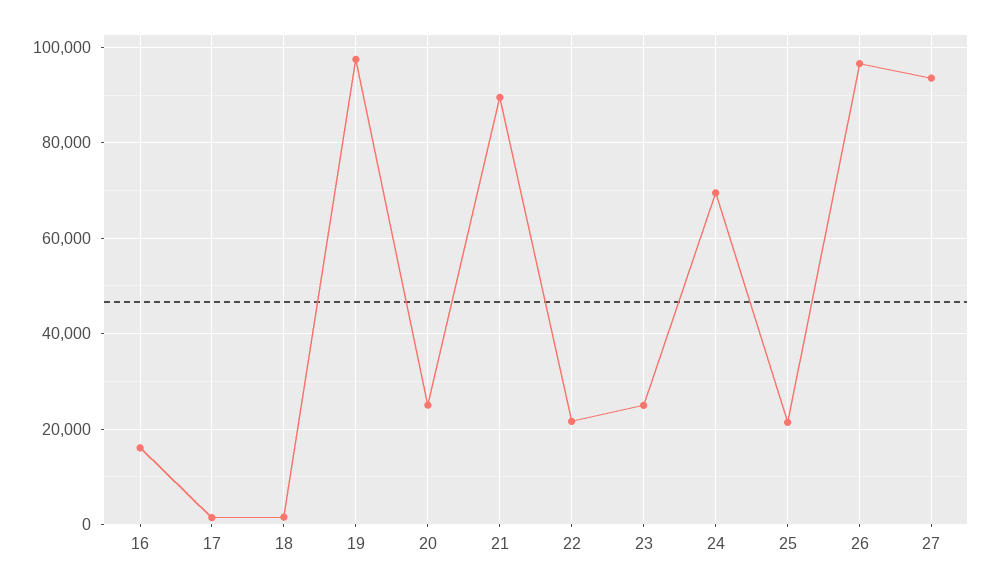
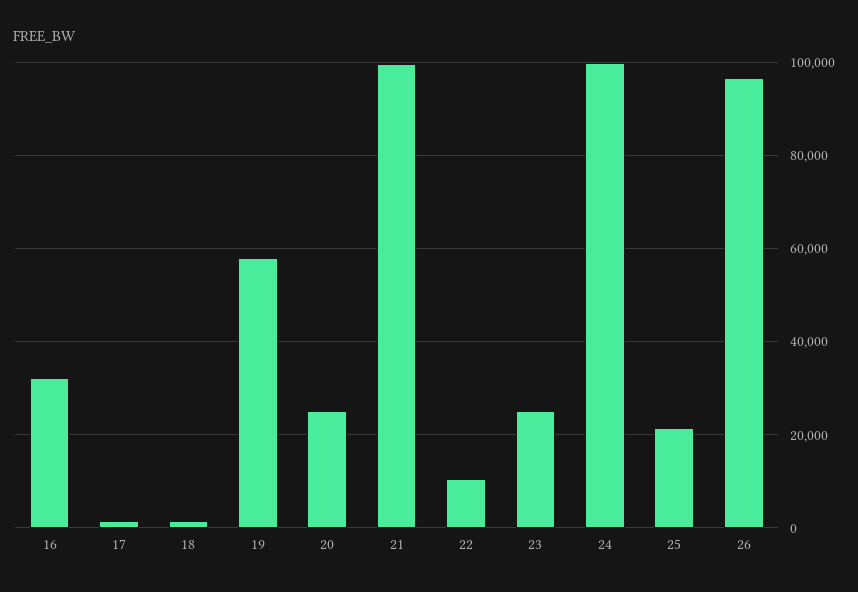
  {
-   "16": 16000,
+   "16": 32000,
    "17": 2000,
    "18": 2000,
-   "19": 98000,
+   "19": 58000,
    "20": 24000,
-   "21": 90000,
+   "21": 100000,
-   "22": 22000,
+   "22": 10000,
    "23": 24000,
-   "24": 70000,
+   "24": 100000,
    "25": 22000,
-   "26": 96000,
+   "26": 96000
-   "27": 94000
  }

